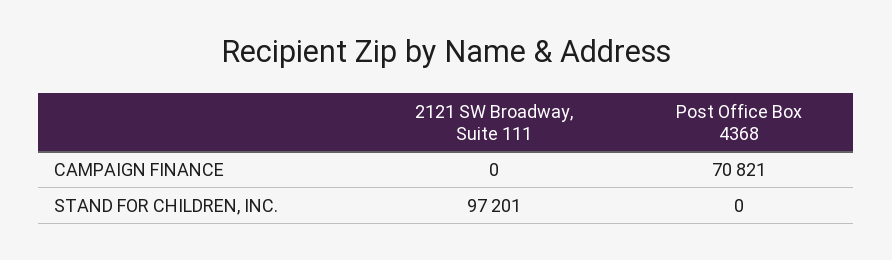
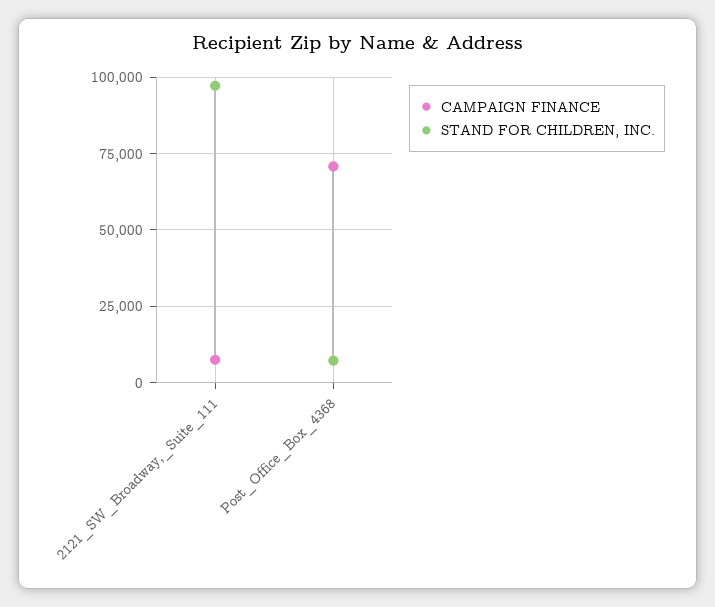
  {
    "CAMPAIGN FINANCE": {
-     "2121 SW Broadway, Suite 111": 0,
+     "2121 SW Broadway, Suite 111": 7500,
      "Post Office Box 4368": 70821
    },
    "STAND FOR CHILDREN, INC.": {
      "2121 SW Broadway, Suite 111": 97201,
-     "Post Office Box 4368": 0
+     "Post Office Box 4368": 7500
    }
  }

